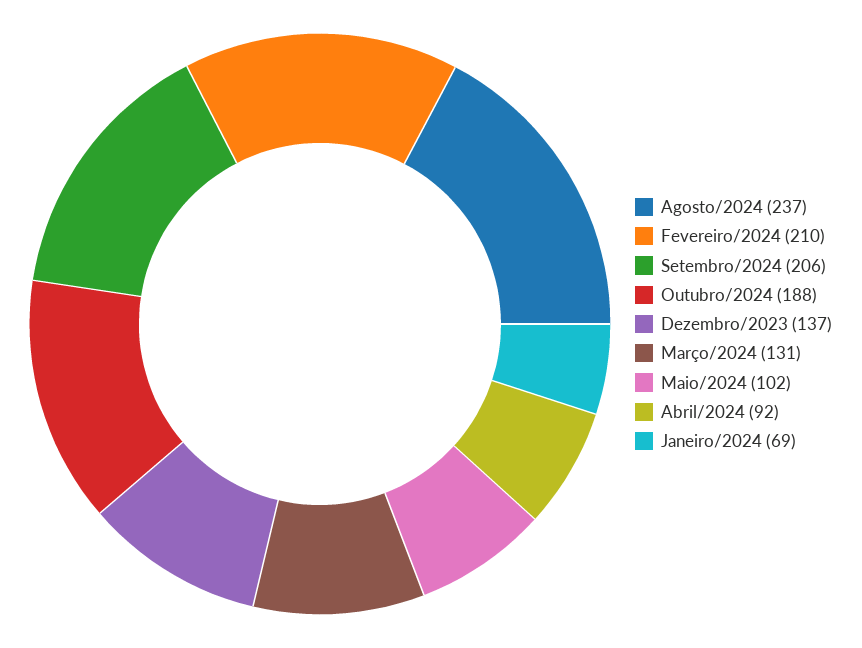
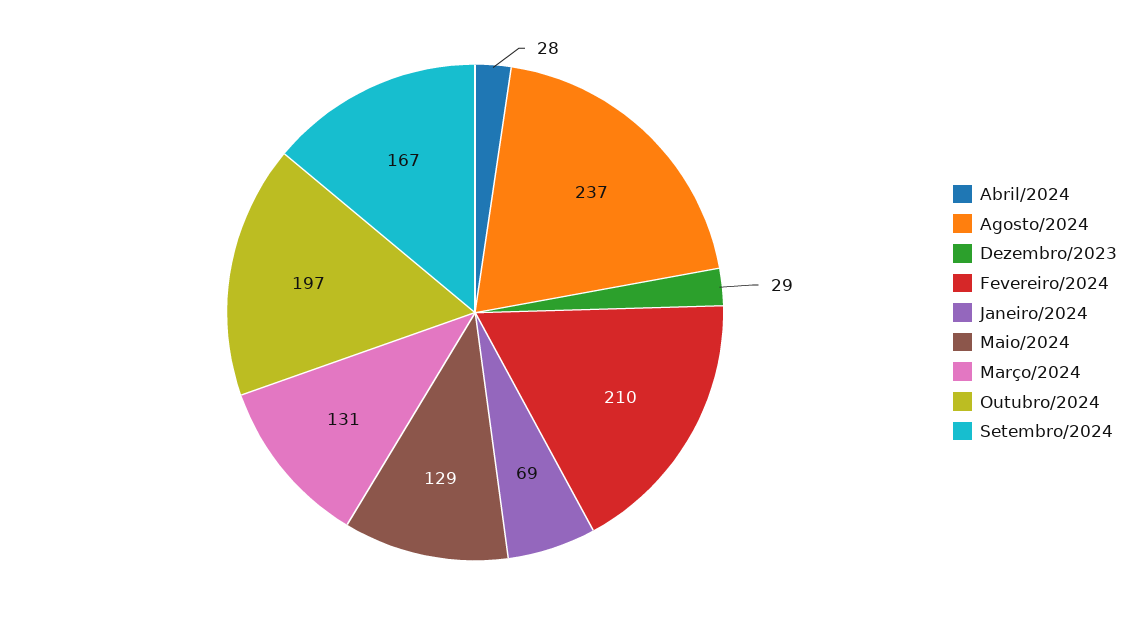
  {
    "Agosto/2024": 237,
    "Fevereiro/2024": 210,
-   "Setembro/2024": 206,
+   "Setembro/2024": 167,
-   "Outubro/2024": 188,
+   "Outubro/2024": 197,
-   "Dezembro/2023": 137,
+   "Dezembro/2023": 29,
    "Março/2024": 131,
-   "Maio/2024": 102,
+   "Maio/2024": 129,
-   "Abril/2024": 92,
+   "Abril/2024": 28,
    "Janeiro/2024": 69
  }

